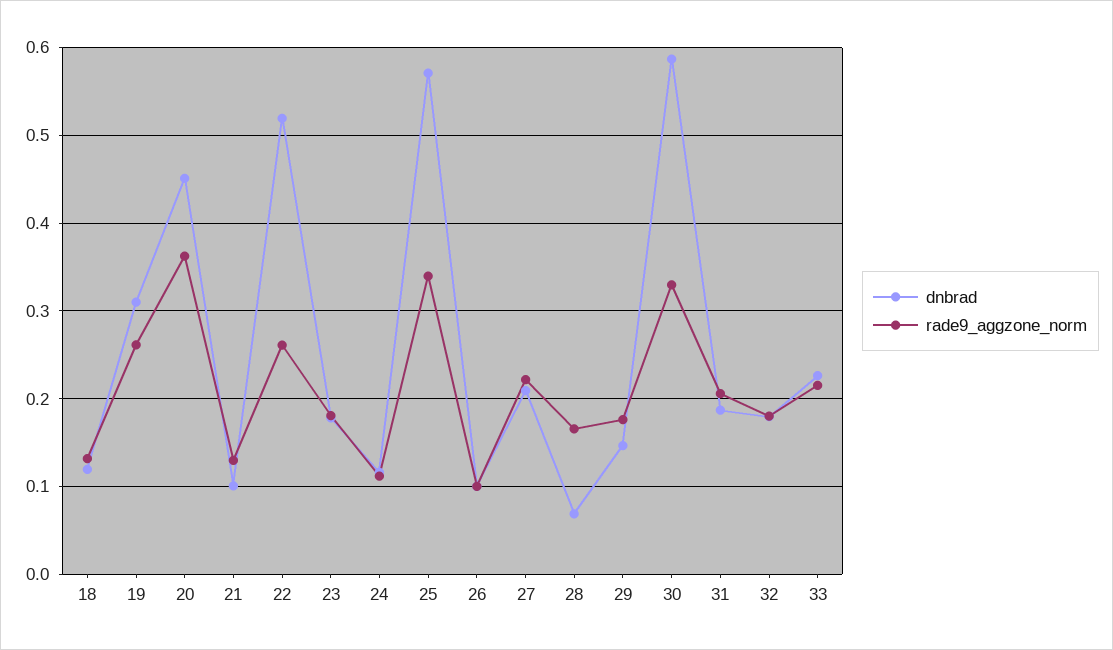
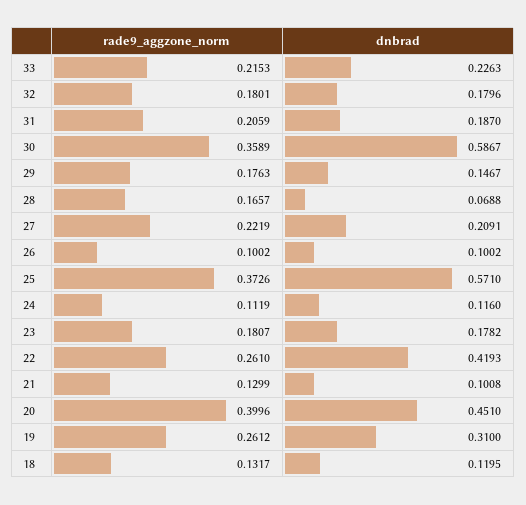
  {
    "dnbrad": {
      "18": 0.1195,
      "19": 0.31,
      "20": 0.451,
      "21": 0.1008,
-     "22": 0.52,
+     "22": 0.4193,
      "23": 0.1782,
      "24": 0.116,
      "25": 0.571,
      "26": 0.1002,
      "27": 0.2091,
      "28": 0.0688,
      "29": 0.1467,
      "30": 0.5867,
      "31": 0.187,
      "32": 0.1796,
      "33": 0.2263
    },
    "rade9_aggzone_norm": {
      "18": 0.1317,
      "19": 0.2612,
-     "20": 0.36,
+     "20": 0.3996,
      "21": 0.1299,
      "22": 0.261,
      "23": 0.1807,
      "24": 0.1119,
-     "25": 0.34,
+     "25": 0.3726,
      "26": 0.1002,
      "27": 0.2219,
      "28": 0.1657,
      "29": 0.1763,
-     "30": 0.33,
+     "30": 0.3589,
      "31": 0.2059,
      "32": 0.1801,
      "33": 0.2153
    }
  }

